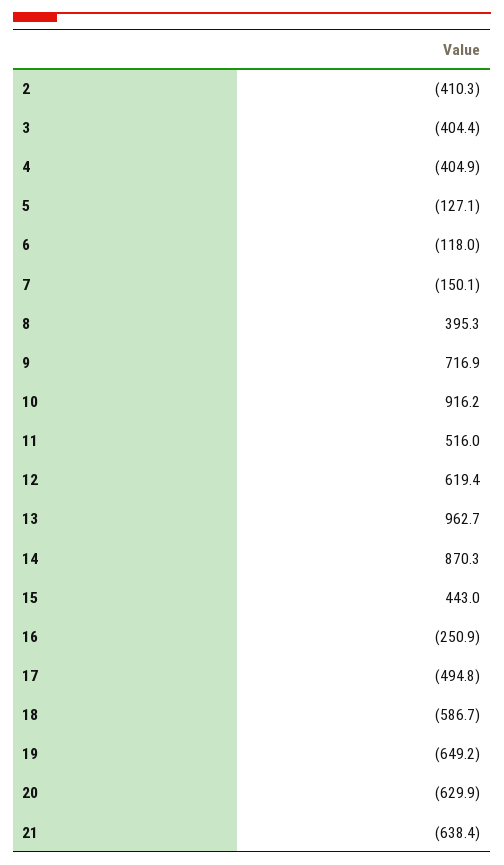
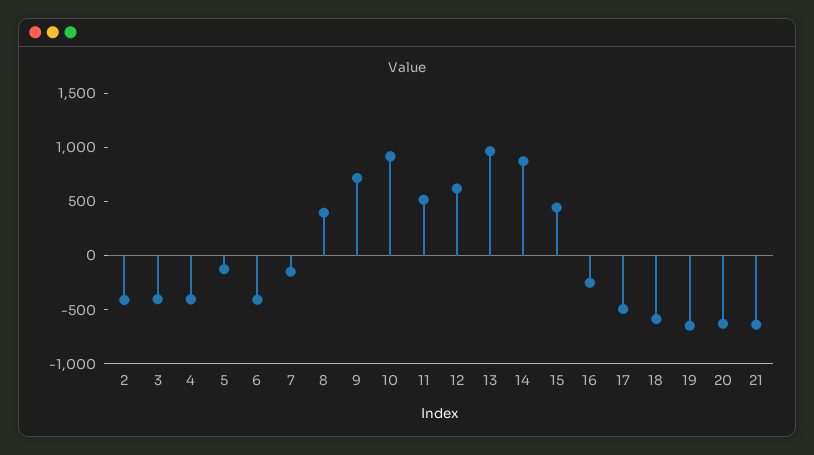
  {
    "2": -410.3,
    "3": -404.4,
    "4": -404.9,
    "5": -127.1,
-   "6": -118,
+   "6": -400,
    "7": -150.1,
    "8": 395.3,
    "9": 716.9,
    "10": 916.2,
    "11": 516,
    "12": 619.4,
    "13": 962.7,
    "14": 870.3,
    "15": 443,
    "16": -250.9,
    "17": -494.8,
    "18": -586.7,
    "19": -649.2,
    "20": -629.9,
    "21": -638.4
  }

